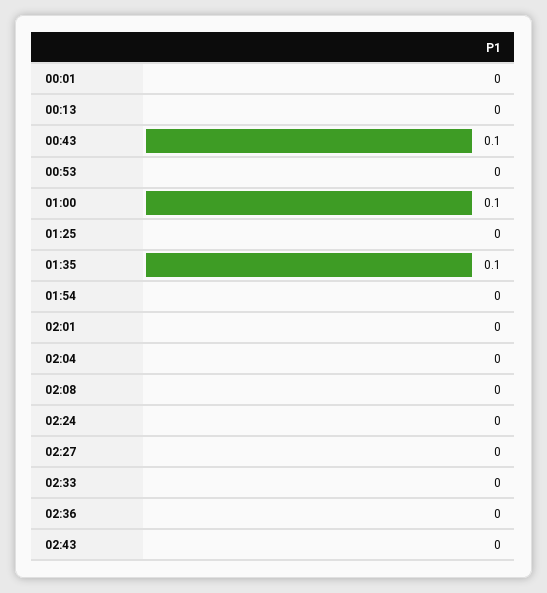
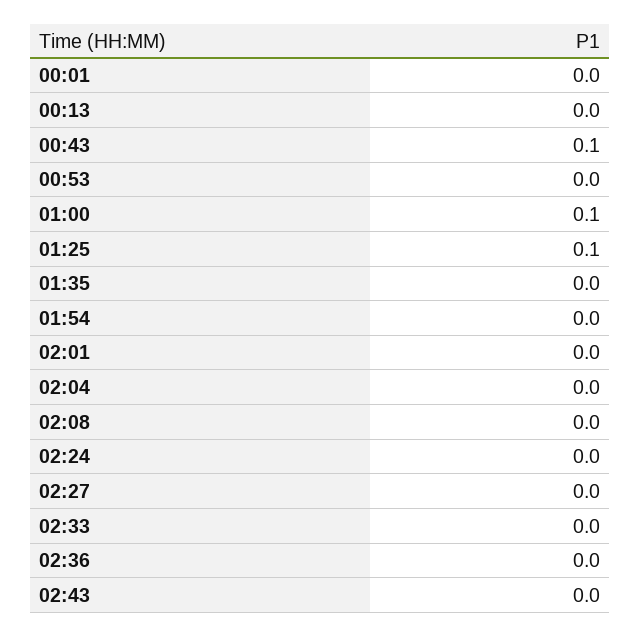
  {
    "00:01": 0,
    "00:13": 0,
    "00:43": 0.1,
    "00:53": 0,
    "01:00": 0.1,
-   "01:25": 0,
+   "01:25": 0.1,
-   "01:35": 0.1,
+   "01:35": 0,
    "01:54": 0,
    "02:01": 0,
    "02:04": 0,
    "02:08": 0,
    "02:24": 0,
    "02:27": 0,
    "02:33": 0,
    "02:36": 0,
    "02:43": 0
  }

